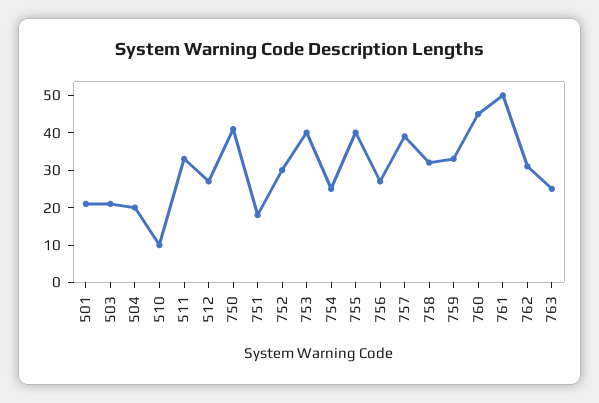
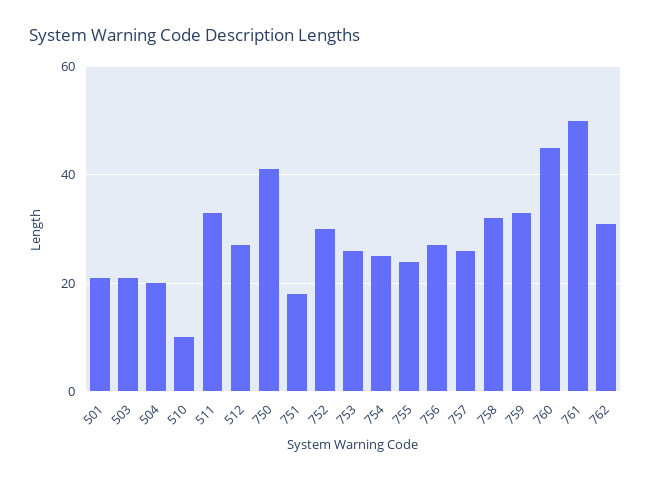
  {
    "501": 20,
    "503": 20,
    "504": 20,
    "510": 10,
    "511": 35,
    "512": 25,
    "750": 40,
    "751": 20,
    "752": 30,
-   "753": 40,
+   "753": 25,
    "754": 25,
-   "755": 40,
+   "755": 25,
    "756": 25,
-   "757": 40,
+   "757": 25,
    "758": 30,
    "759": 35,
    "760": 45,
    "761": 50,
-   "762": 30,
+   "762": 30
-   "763": 25
  }

